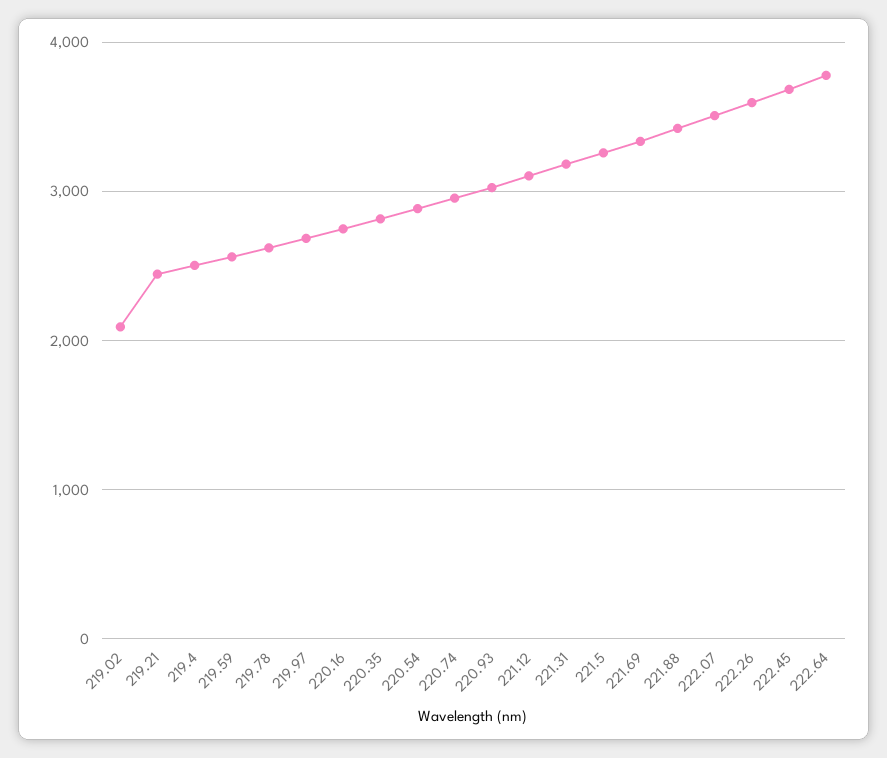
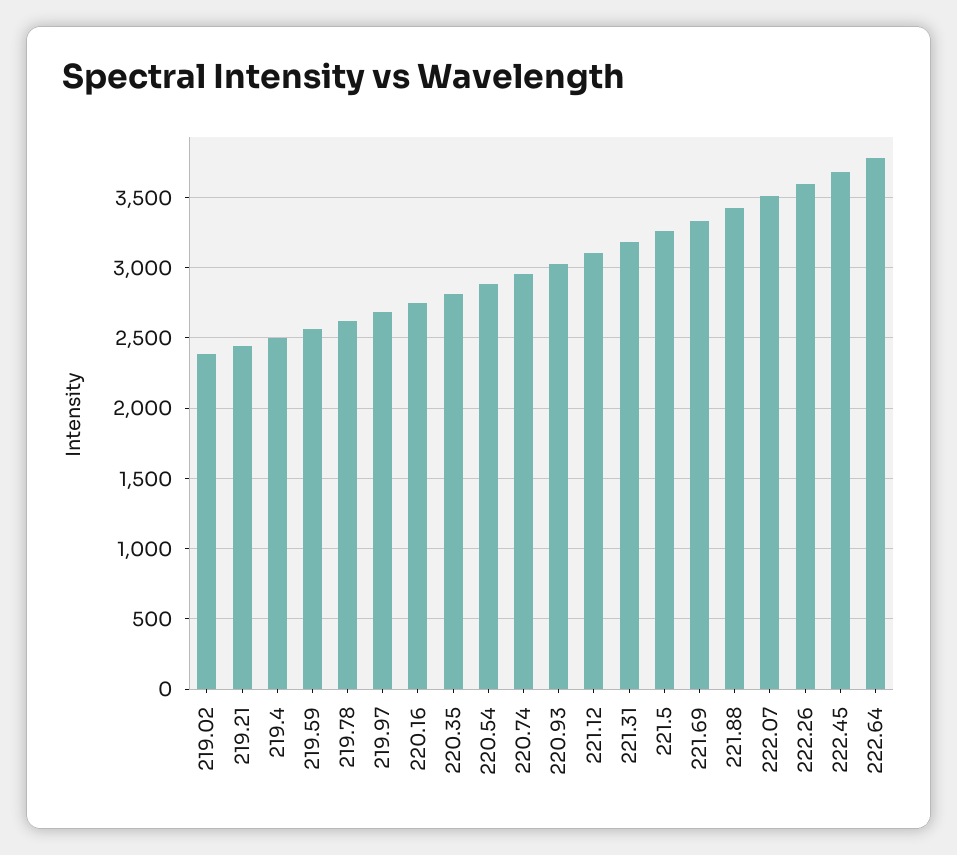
  {
-   "219.02": 2100,
+   "219.02": 2400,
    "219.21": 2450,
    "219.4": 2500,
    "219.59": 2550,
    "219.78": 2600,
    "219.97": 2700,
    "220.16": 2750,
    "220.35": 2800,
    "220.54": 2900,
    "220.74": 2950,
    "220.93": 3050,
    "221.12": 3100,
    "221.31": 3200,
    "221.5": 3250,
    "221.69": 3350,
    "221.88": 3400,
    "222.07": 3500,
    "222.26": 3600,
    "222.45": 3700,
    "222.64": 3800
  }

